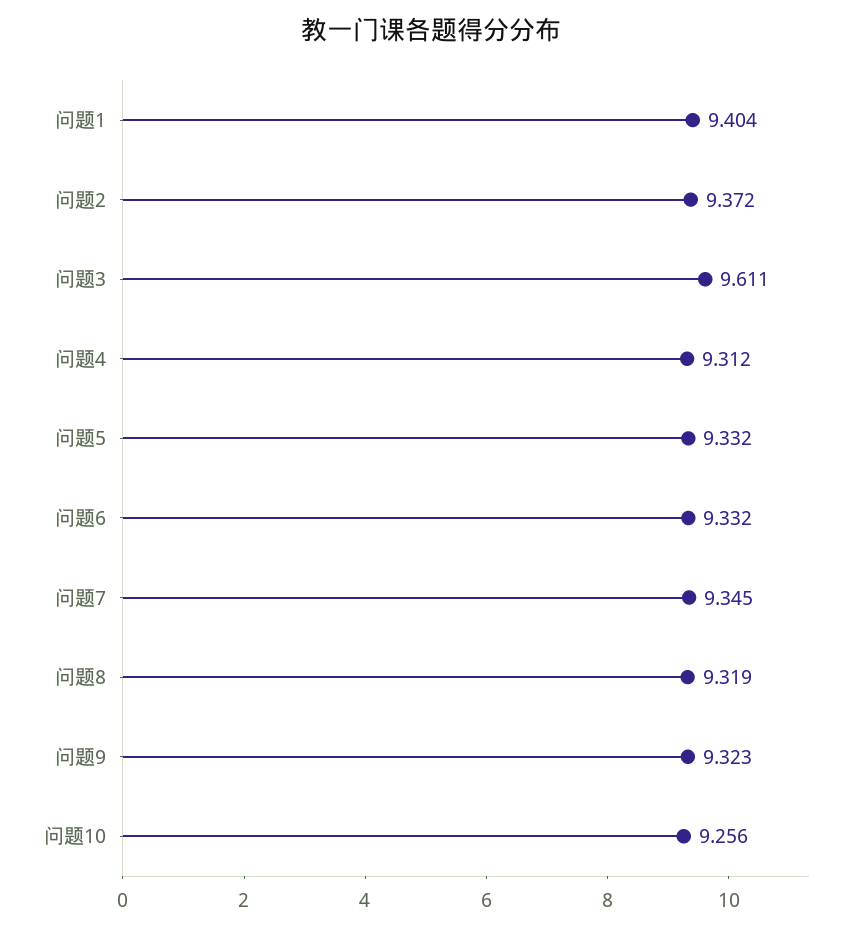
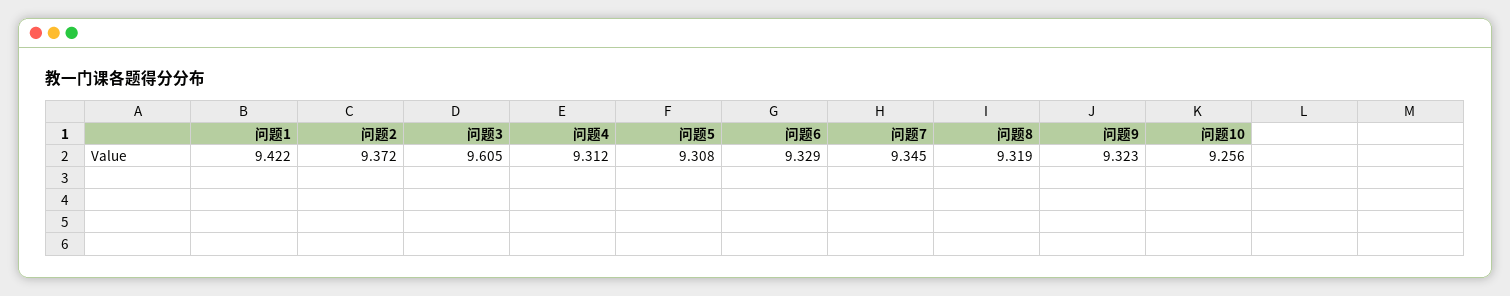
  {
-   "问题1": 9.404,
+   "问题1": 9.422,
    "问题2": 9.372,
-   "问题3": 9.611,
+   "问题3": 9.605,
    "问题4": 9.312,
-   "问题5": 9.332,
+   "问题5": 9.308,
-   "问题6": 9.332,
+   "问题6": 9.329,
    "问题7": 9.345,
    "问题8": 9.319,
    "问题9": 9.323,
    "问题10": 9.256
  }

